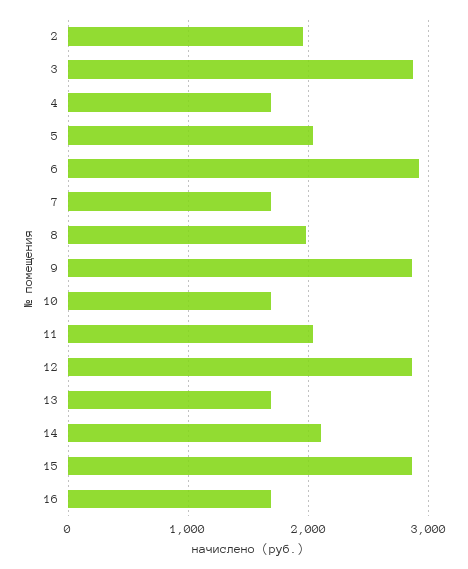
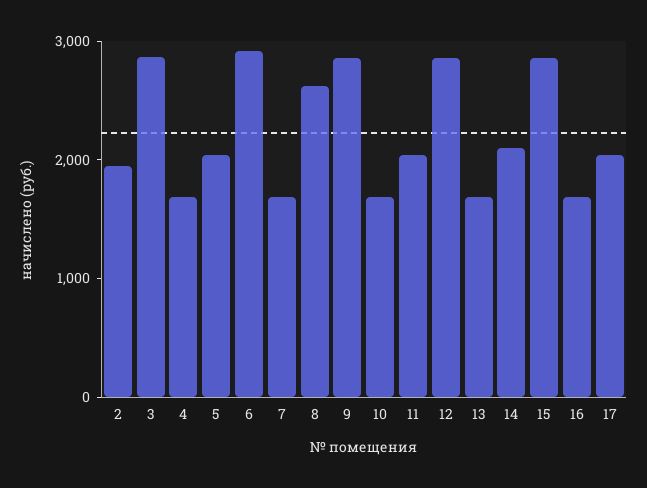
  {
    "2": 2000,
    "3": 2900,
    "4": 1700,
    "5": 2000,
    "6": 2900,
    "7": 1700,
-   "8": 2000,
+   "8": 2600,
    "9": 2900,
    "10": 1700,
    "11": 2000,
    "12": 2900,
    "13": 1700,
    "14": 2100,
    "15": 2900,
-   "16": 1700
+   "16": 1700,
+   "17": 2000
  }

